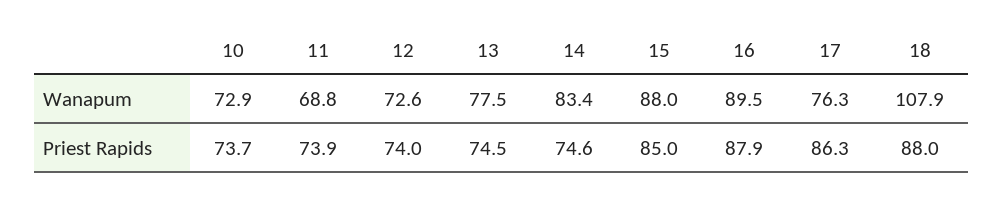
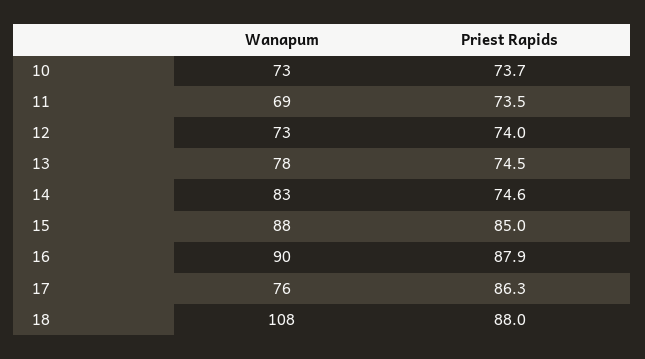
  {
    "10": {
      "Wanapum": 72.9,
      "Priest Rapids": 73.7
    },
    "11": {
      "Wanapum": 68.8,
-     "Priest Rapids": 73.9
+     "Priest Rapids": 73.5
    },
    "12": {
      "Wanapum": 72.6,
      "Priest Rapids": 74
    },
    "13": {
      "Wanapum": 77.5,
      "Priest Rapids": 74.5
    },
    "14": {
      "Wanapum": 83.4,
      "Priest Rapids": 74.6
    },
    "15": {
      "Wanapum": 88,
      "Priest Rapids": 85
    },
    "16": {
      "Wanapum": 89.5,
      "Priest Rapids": 87.9
    },
    "17": {
      "Wanapum": 76.3,
      "Priest Rapids": 86.3
    },
    "18": {
      "Wanapum": 107.9,
      "Priest Rapids": 88
    }
  }

